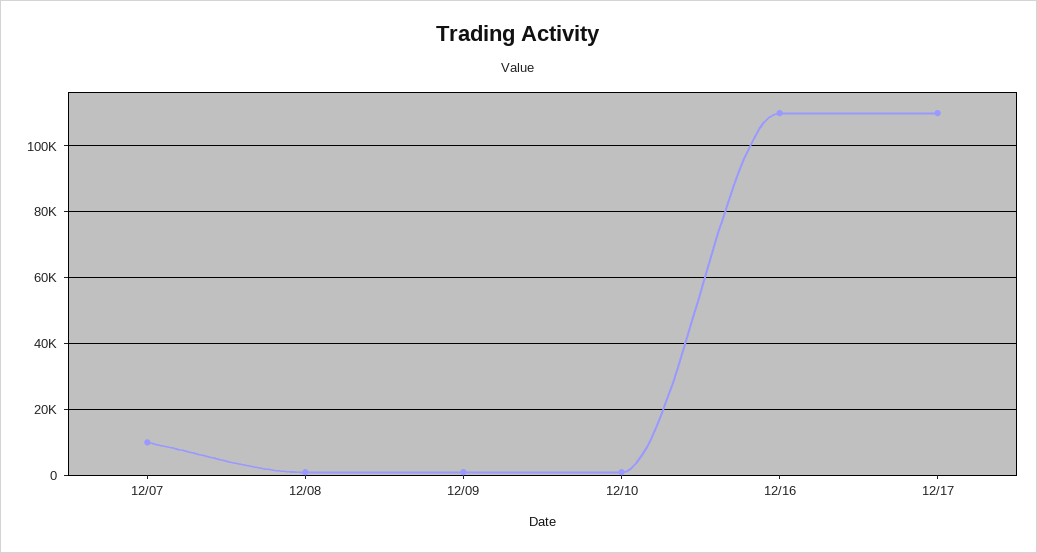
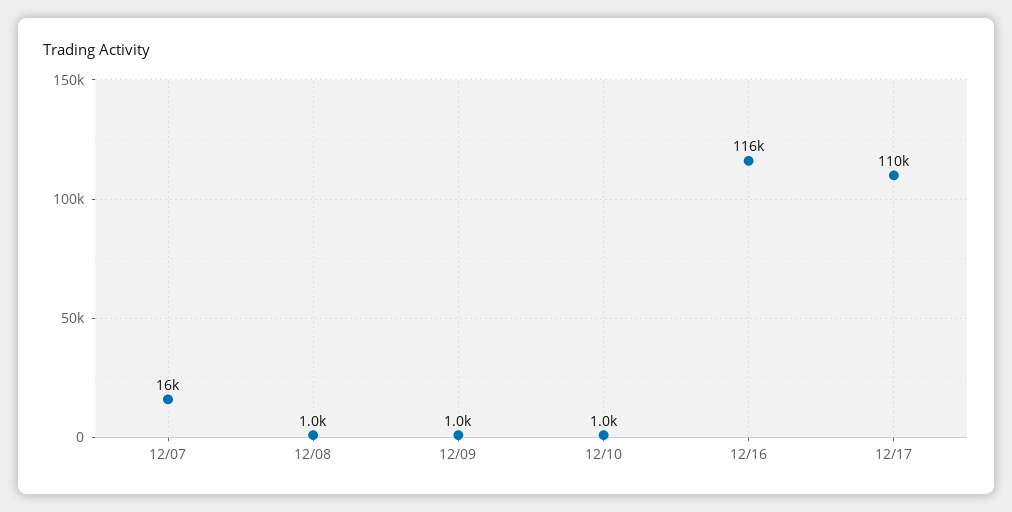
  {
-   "12/07": 10000,
+   "12/07": 16000,
    "12/08": 1000,
    "12/09": 1000,
    "12/10": 1000,
-   "12/16": 110000,
+   "12/16": 116000,
    "12/17": 110000
  }

